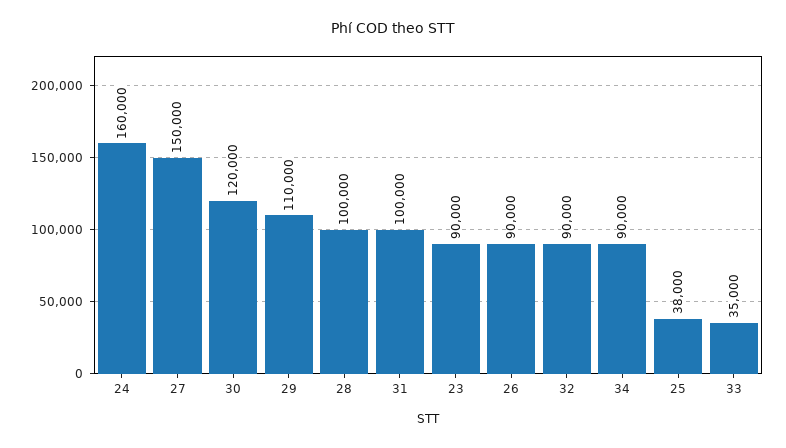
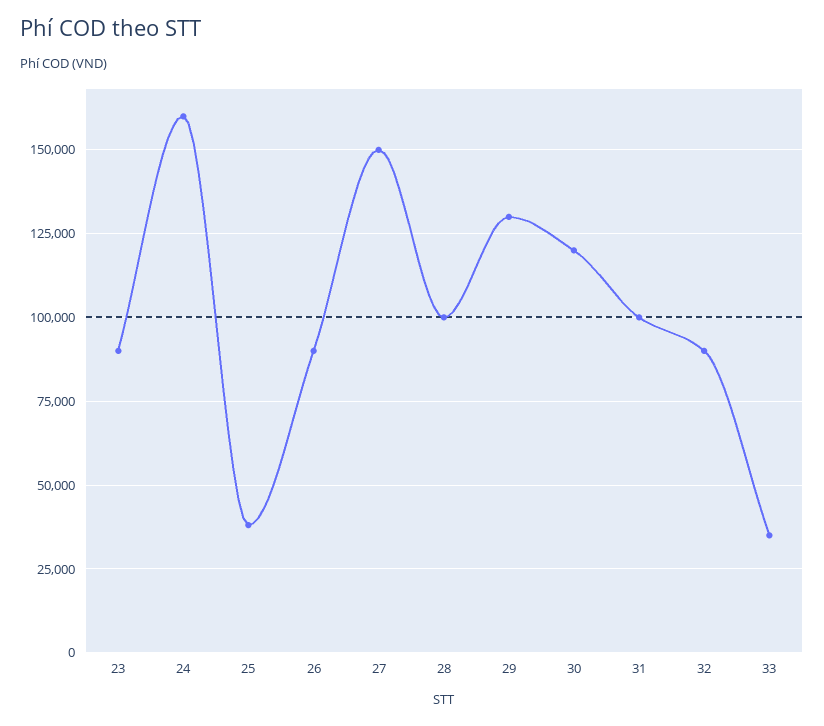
  {
    "24": 160000,
    "27": 150000,
    "30": 120000,
-   "29": 110000,
+   "29": 130000,
    "28": 100000,
    "31": 100000,
    "23": 90000,
    "26": 90000,
    "32": 90000,
-   "34": 90000,
    "25": 38000,
    "33": 35000
  }

